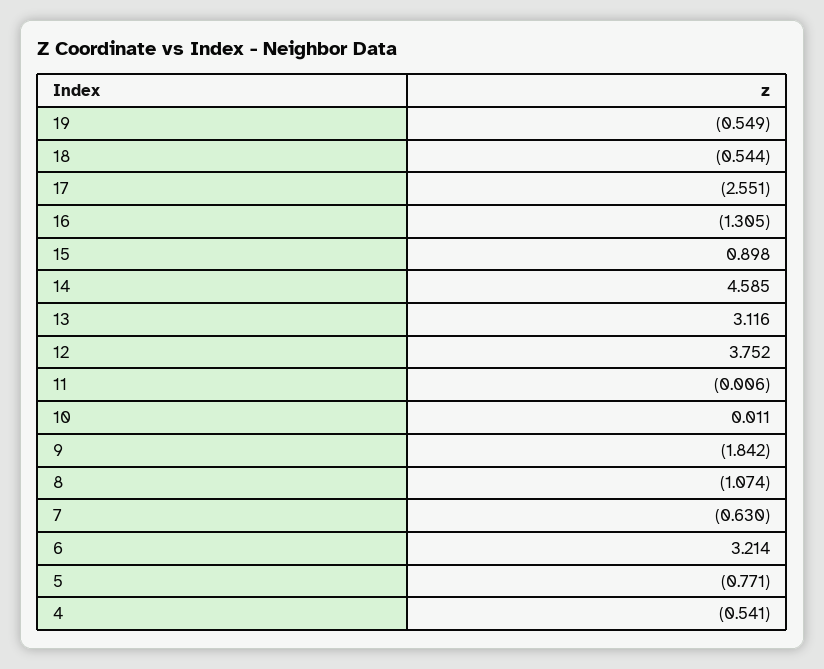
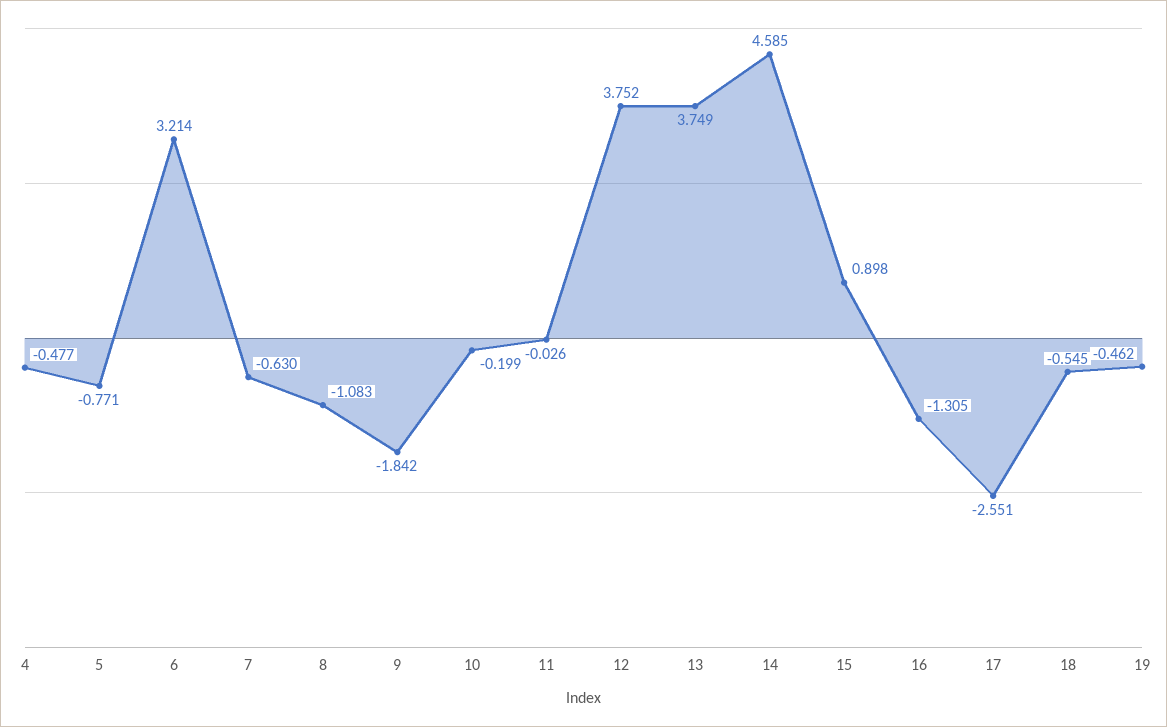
  {
-   "19": -0.549,
+   "19": -0.462,
-   "18": -0.544,
+   "18": -0.545,
    "17": -2.551,
    "16": -1.305,
    "15": 0.898,
    "14": 4.585,
-   "13": 3.116,
+   "13": 3.749,
    "12": 3.752,
-   "11": -0.006,
+   "11": -0.026,
-   "10": 0.011,
+   "10": -0.199,
    "9": -1.842,
-   "8": -1.074,
+   "8": -1.083,
    "7": -0.63,
    "6": 3.214,
    "5": -0.771,
-   "4": -0.541
+   "4": -0.477
  }

